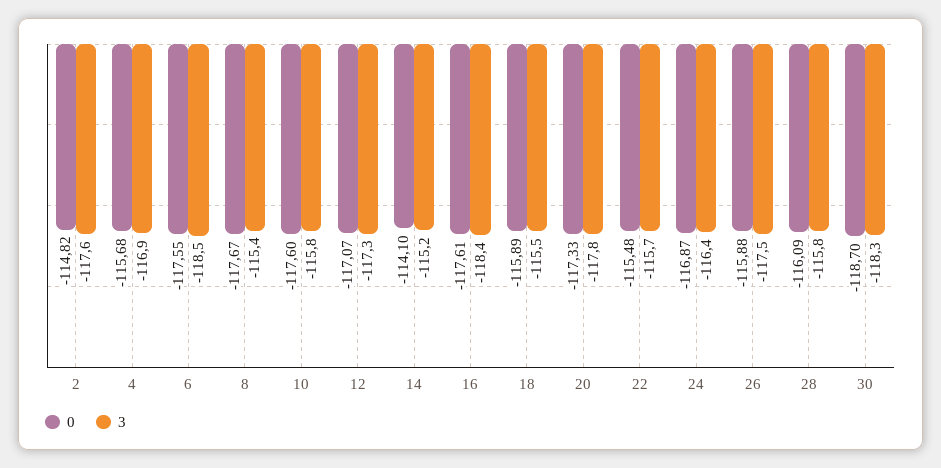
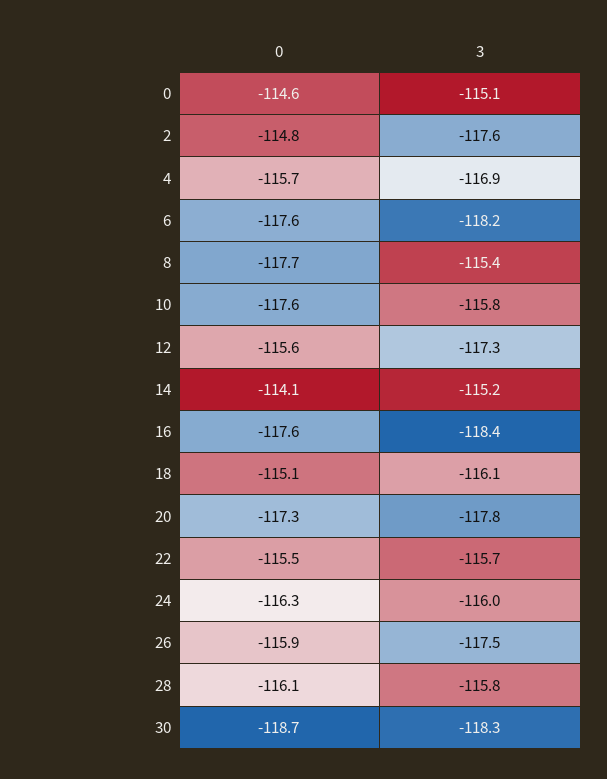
  {
    "0": {
      "2": -114.82,
      "4": -115.68,
      "6": -117.55,
      "8": -117.67,
      "10": -117.6,
-     "12": -117.07,
+     "12": -115.6,
      "14": -114.1,
      "16": -117.61,
-     "18": -115.89,
+     "18": -115.1,
      "20": -117.33,
      "22": -115.48,
-     "24": -116.87,
+     "24": -116.3,
      "26": -115.88,
      "28": -116.09,
-     "30": -118.7
+     "30": -118.7,
+     "0": -114.6
    },
    "3": {
      "2": -117.6,
      "4": -116.9,
-     "6": -118.5,
+     "6": -118.2,
      "8": -115.4,
      "10": -115.8,
      "12": -117.3,
      "14": -115.2,
      "16": -118.4,
-     "18": -115.5,
+     "18": -116.1,
      "20": -117.8,
      "22": -115.7,
-     "24": -116.4,
+     "24": -116,
      "26": -117.5,
      "28": -115.8,
-     "30": -118.3
+     "30": -118.3,
+     "0": -115.1
    }
  }

